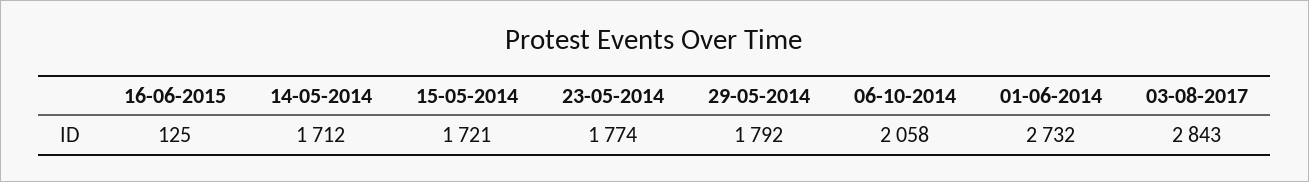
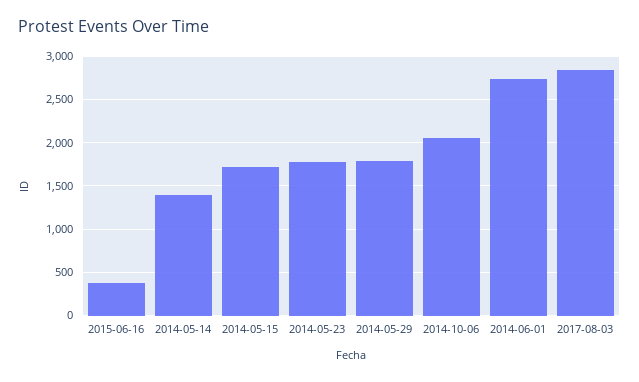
  {
-   "16-06-2015": 125,
+   "16-06-2015": 400,
-   "14-05-2014": 1712,
+   "14-05-2014": 1400,
    "15-05-2014": 1721,
    "23-05-2014": 1774,
    "29-05-2014": 1792,
    "06-10-2014": 2058,
    "01-06-2014": 2732,
    "03-08-2017": 2843
  }

